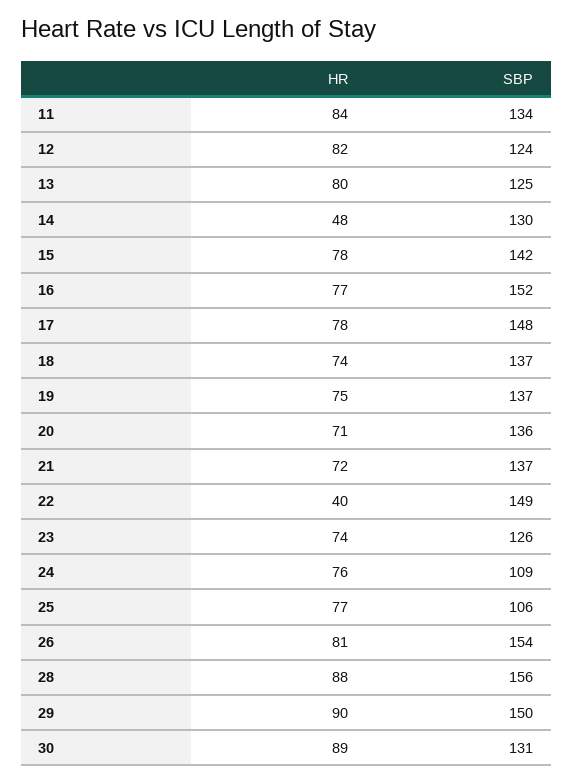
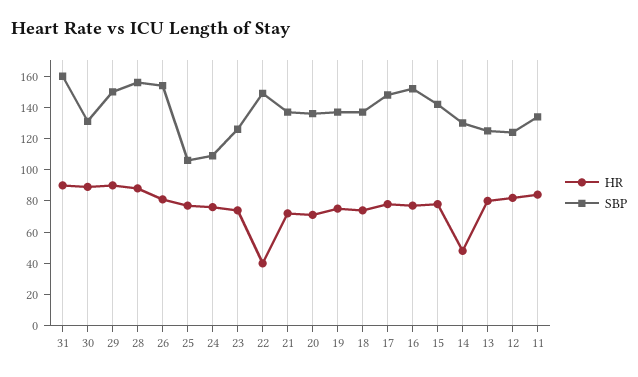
  {
    "HR": {
      "11": 84,
      "12": 82,
      "13": 80,
      "14": 48,
      "15": 78,
      "16": 77,
      "17": 78,
      "18": 74,
      "19": 75,
      "20": 71,
      "21": 72,
      "22": 40,
      "23": 74,
      "24": 76,
      "25": 77,
      "26": 81,
      "28": 88,
      "29": 90,
-     "30": 89
+     "30": 89,
+     "31": 90
    },
    "SBP": {
      "11": 134,
      "12": 124,
      "13": 125,
      "14": 130,
      "15": 142,
      "16": 152,
      "17": 148,
      "18": 137,
      "19": 137,
      "20": 136,
      "21": 137,
      "22": 149,
      "23": 126,
      "24": 109,
      "25": 106,
      "26": 154,
      "28": 156,
      "29": 150,
-     "30": 131
+     "30": 131,
+     "31": 160
    }
  }

